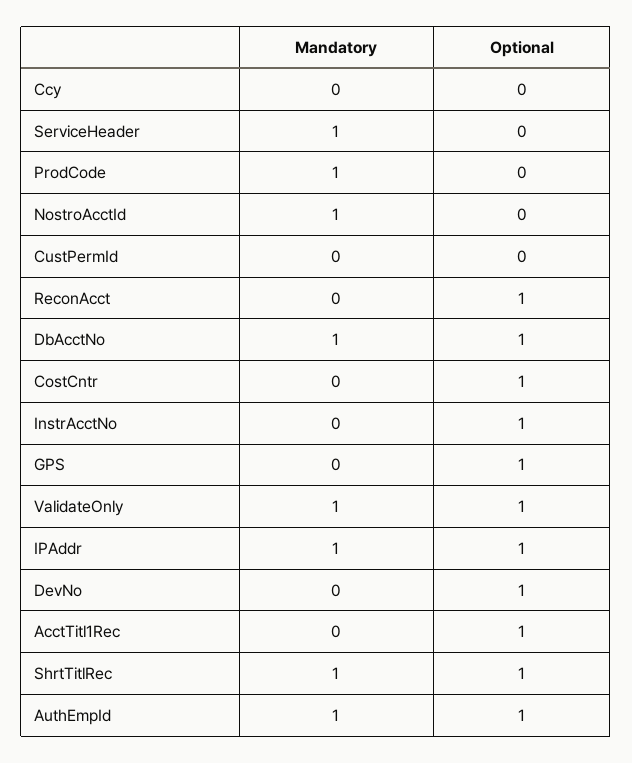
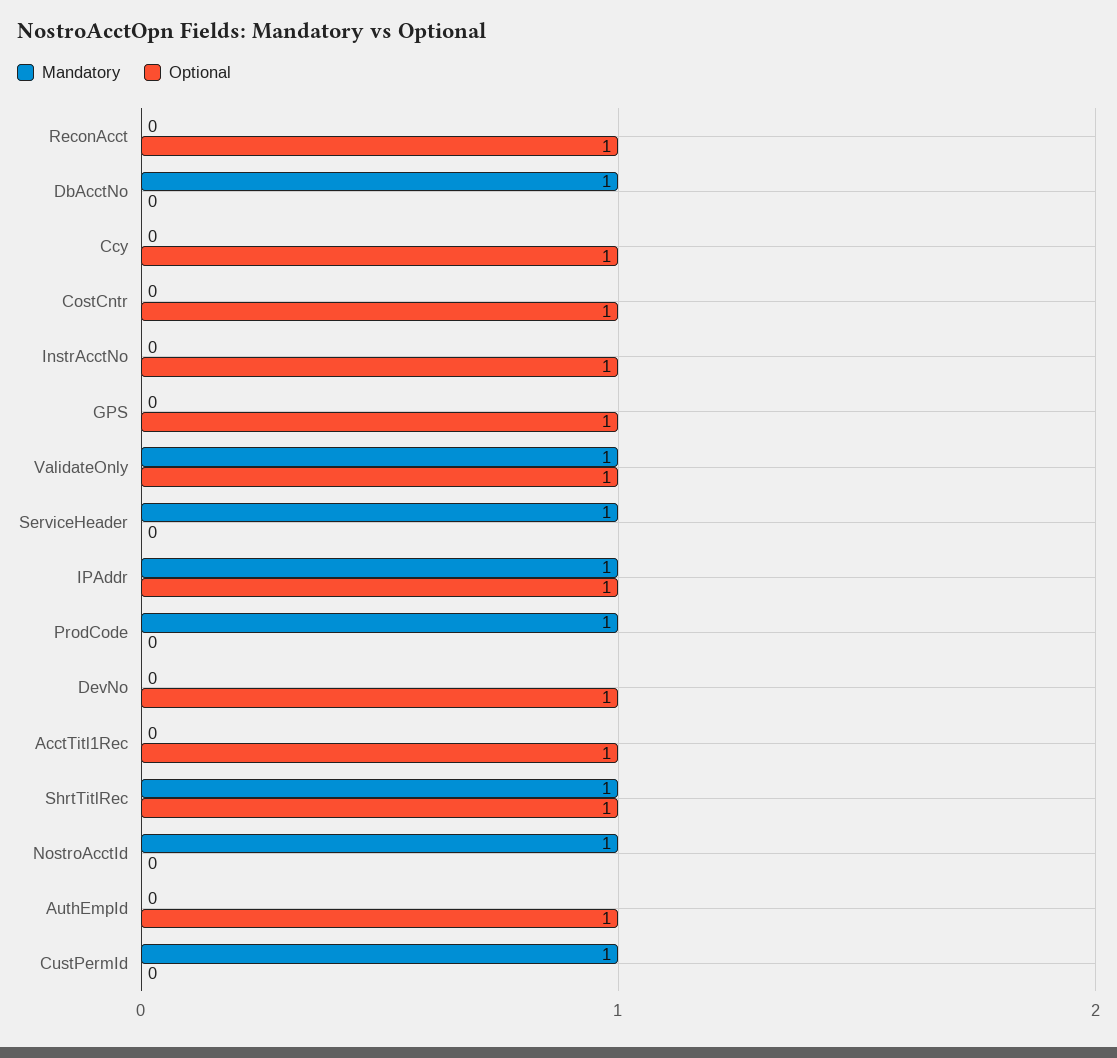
  {
    "Mandatory": {
      "Ccy": 0,
      "ServiceHeader": 1,
      "ProdCode": 1,
      "NostroAcctId": 1,
-     "CustPermId": 0,
+     "CustPermId": 1,
      "ReconAcct": 0,
      "DbAcctNo": 1,
      "CostCntr": 0,
      "InstrAcctNo": 0,
      "GPS": 0,
      "ValidateOnly": 1,
      "IPAddr": 1,
      "DevNo": 0,
      "AcctTitl1Rec": 0,
      "ShrtTitlRec": 1,
-     "AuthEmpId": 1
+     "AuthEmpId": 0
    },
    "Optional": {
-     "Ccy": 0,
+     "Ccy": 1,
      "ServiceHeader": 0,
      "ProdCode": 0,
      "NostroAcctId": 0,
      "CustPermId": 0,
      "ReconAcct": 1,
-     "DbAcctNo": 1,
+     "DbAcctNo": 0,
      "CostCntr": 1,
      "InstrAcctNo": 1,
      "GPS": 1,
      "ValidateOnly": 1,
      "IPAddr": 1,
      "DevNo": 1,
      "AcctTitl1Rec": 1,
      "ShrtTitlRec": 1,
      "AuthEmpId": 1
    }
  }

